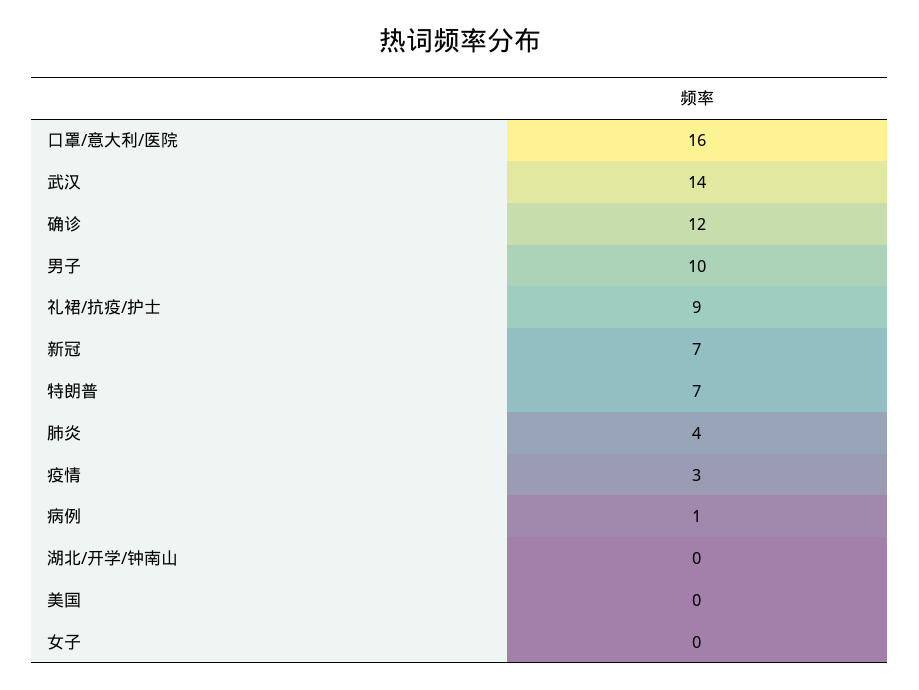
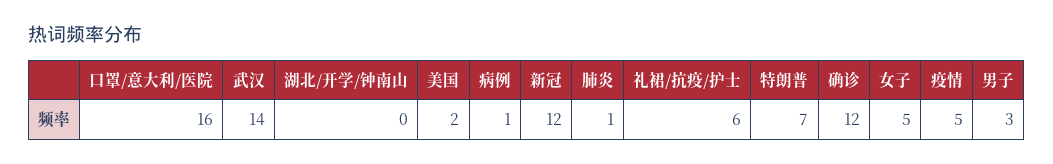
  {
    "口罩/意大利/医院": 16,
    "武汉": 14,
    "确诊": 12,
-   "男子": 10,
+   "男子": 3,
-   "礼裙/抗疫/护士": 9,
+   "礼裙/抗疫/护士": 6,
-   "新冠": 7,
+   "新冠": 12,
    "特朗普": 7,
-   "肺炎": 4,
+   "肺炎": 1,
-   "疫情": 3,
+   "疫情": 5,
    "病例": 1,
    "湖北/开学/钟南山": 0,
-   "美国": 0,
+   "美国": 2,
-   "女子": 0
+   "女子": 5
  }

